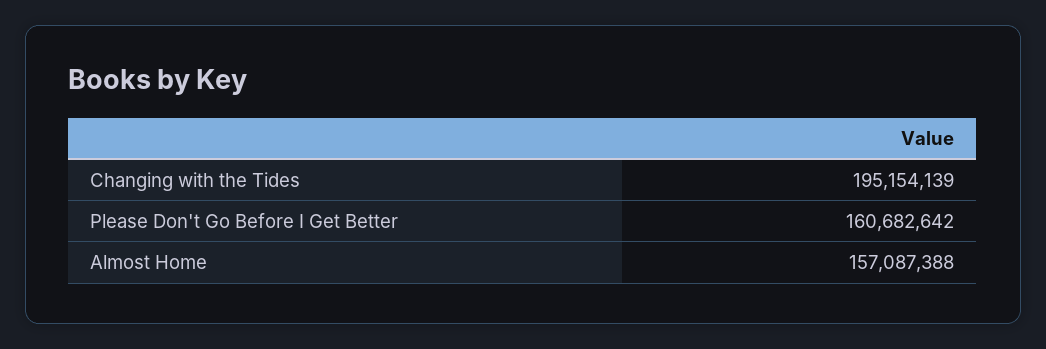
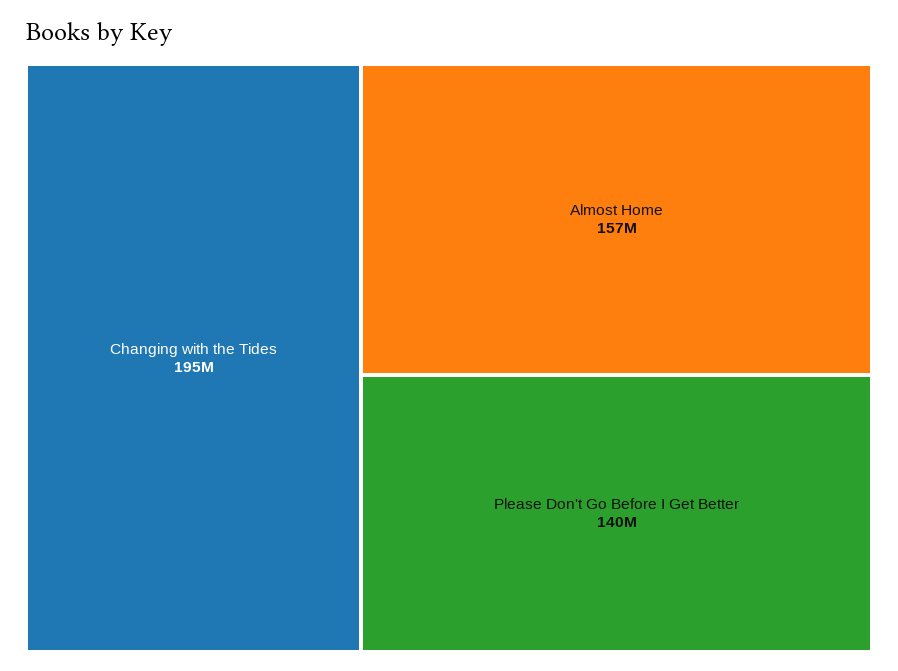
  {
    "Changing with the Tides": 195154139,
-   "Please Don't Go Before I Get Better": 160682642,
+   "Please Don't Go Before I Get Better": 140000000,
    "Almost Home": 157087388
  }

